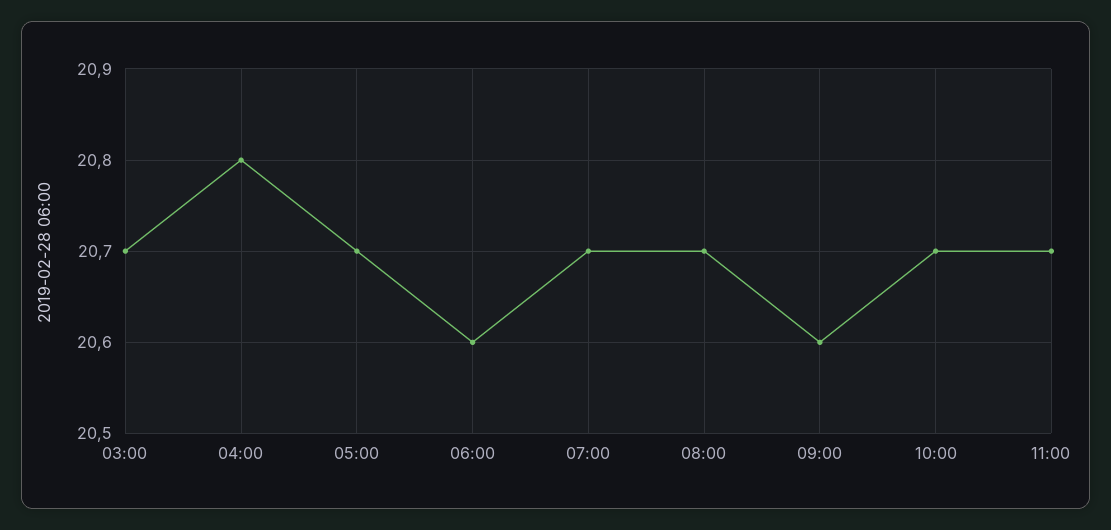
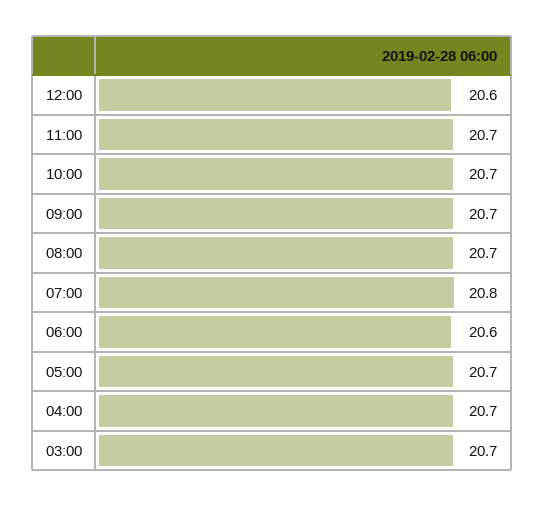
  {
    "03:00": 20.7,
-   "04:00": 20.8,
+   "04:00": 20.7,
    "05:00": 20.7,
    "06:00": 20.6,
-   "07:00": 20.7,
+   "07:00": 20.8,
    "08:00": 20.7,
-   "09:00": 20.6,
+   "09:00": 20.7,
    "10:00": 20.7,
-   "11:00": 20.7
+   "11:00": 20.7,
+   "12:00": 20.6
  }

